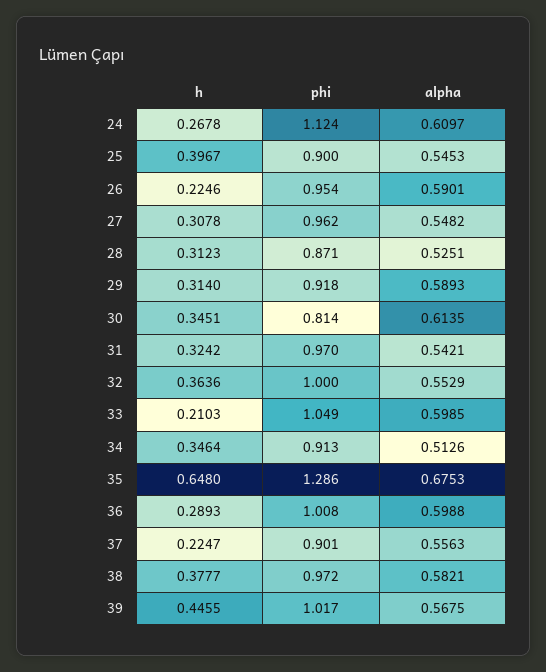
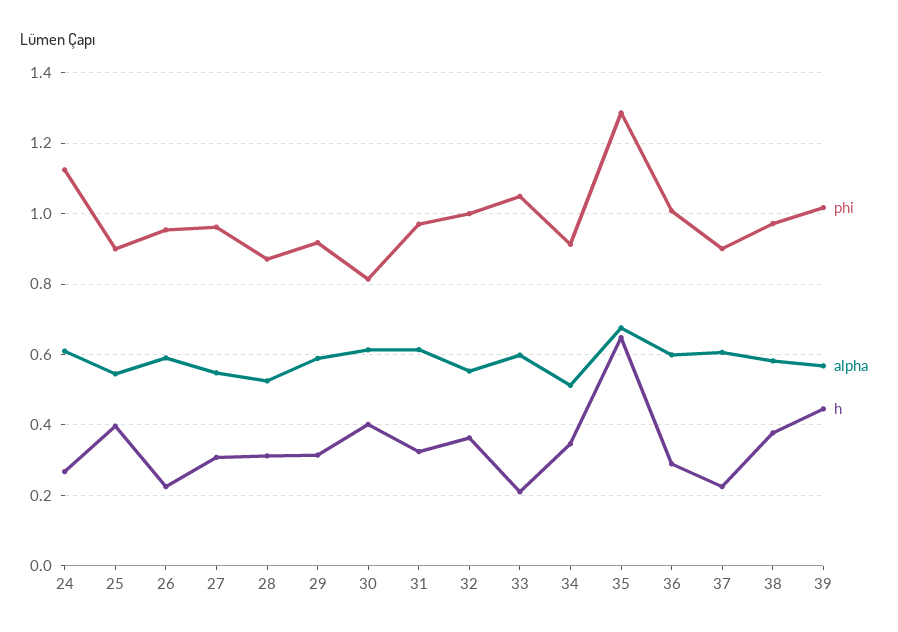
  {
    "h": {
      "24": 0.2678,
      "25": 0.3967,
      "26": 0.2246,
      "27": 0.3078,
      "28": 0.3123,
      "29": 0.314,
-     "30": 0.3451,
+     "30": 0.4,
      "31": 0.3242,
      "32": 0.3636,
      "33": 0.2103,
      "34": 0.3464,
      "35": 0.648,
      "36": 0.2893,
      "37": 0.2247,
      "38": 0.3777,
      "39": 0.4455
    },
    "phi": {
      "24": 1.124,
      "25": 0.9,
      "26": 0.954,
      "27": 0.962,
      "28": 0.871,
      "29": 0.918,
      "30": 0.814,
      "31": 0.97,
      "32": 1,
      "33": 1.049,
      "34": 0.913,
      "35": 1.286,
      "36": 1.008,
      "37": 0.901,
      "38": 0.972,
      "39": 1.017
    },
    "alpha": {
      "24": 0.6097,
      "25": 0.5453,
      "26": 0.5901,
      "27": 0.5482,
      "28": 0.5251,
      "29": 0.5893,
      "30": 0.6135,
-     "31": 0.5421,
+     "31": 0.62,
      "32": 0.5529,
      "33": 0.5985,
      "34": 0.5126,
      "35": 0.6753,
      "36": 0.5988,
-     "37": 0.5563,
+     "37": 0.6,
      "38": 0.5821,
      "39": 0.5675
    }
  }

